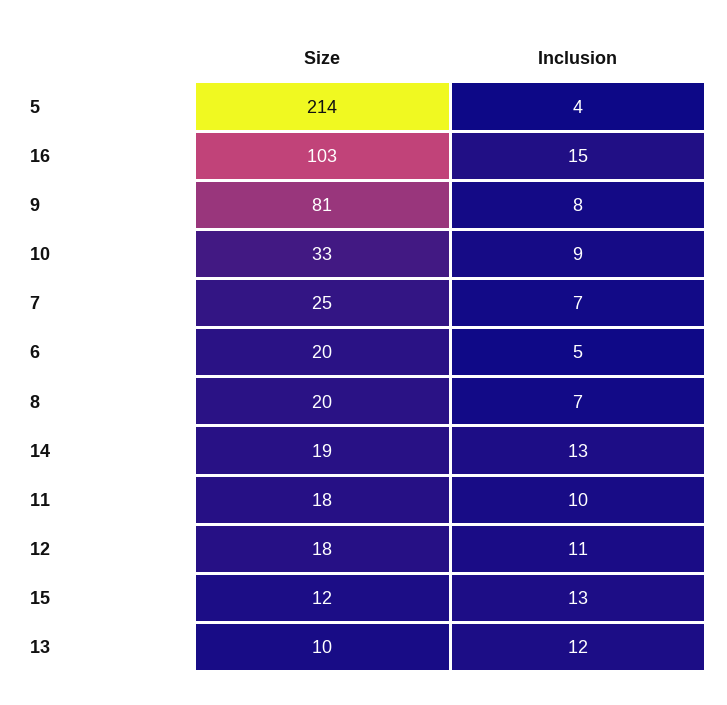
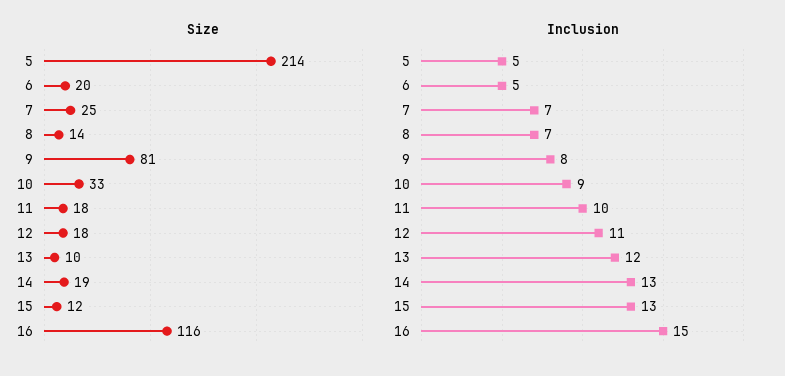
  {
    "Size": {
      "5": 214,
-     "16": 103,
+     "16": 116,
      "9": 81,
      "10": 33,
      "7": 25,
      "6": 20,
-     "8": 20,
+     "8": 14,
      "14": 19,
      "11": 18,
      "12": 18,
      "15": 12,
      "13": 10
    },
    "Inclusion": {
-     "5": 4,
+     "5": 5,
      "16": 15,
      "9": 8,
      "10": 9,
      "7": 7,
      "6": 5,
      "8": 7,
      "14": 13,
      "11": 10,
      "12": 11,
      "15": 13,
      "13": 12
    }
  }

